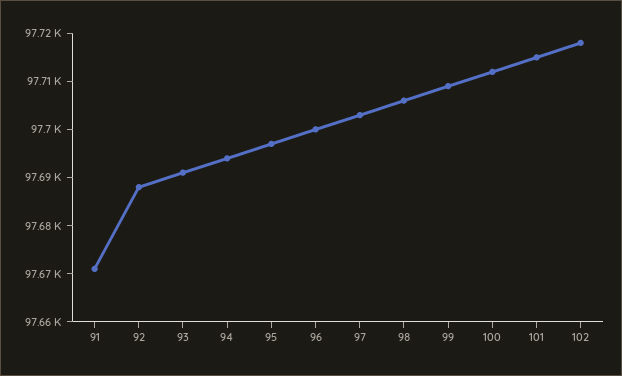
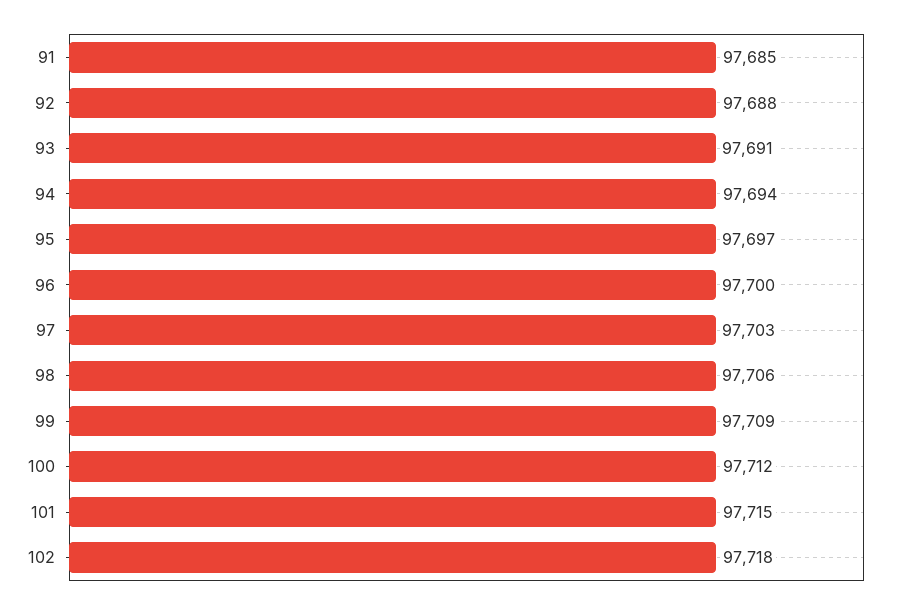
  {
-   "91": 97670,
+   "91": 97685,
    "92": 97688,
    "93": 97691,
    "94": 97694,
    "95": 97697,
    "96": 97700,
    "97": 97703,
    "98": 97706,
    "99": 97709,
    "100": 97712,
    "101": 97715,
    "102": 97718
  }

